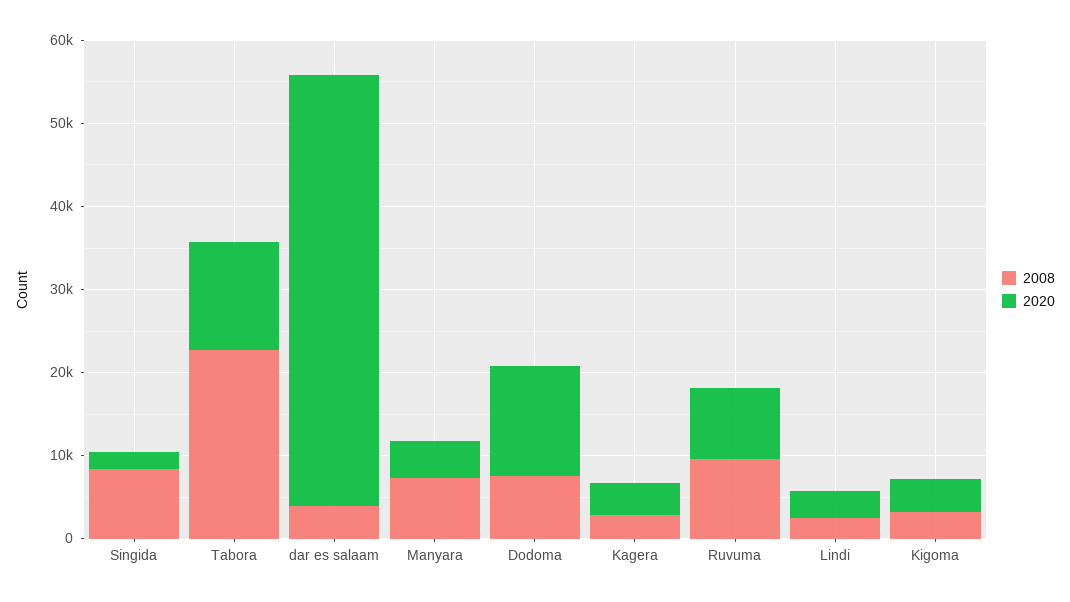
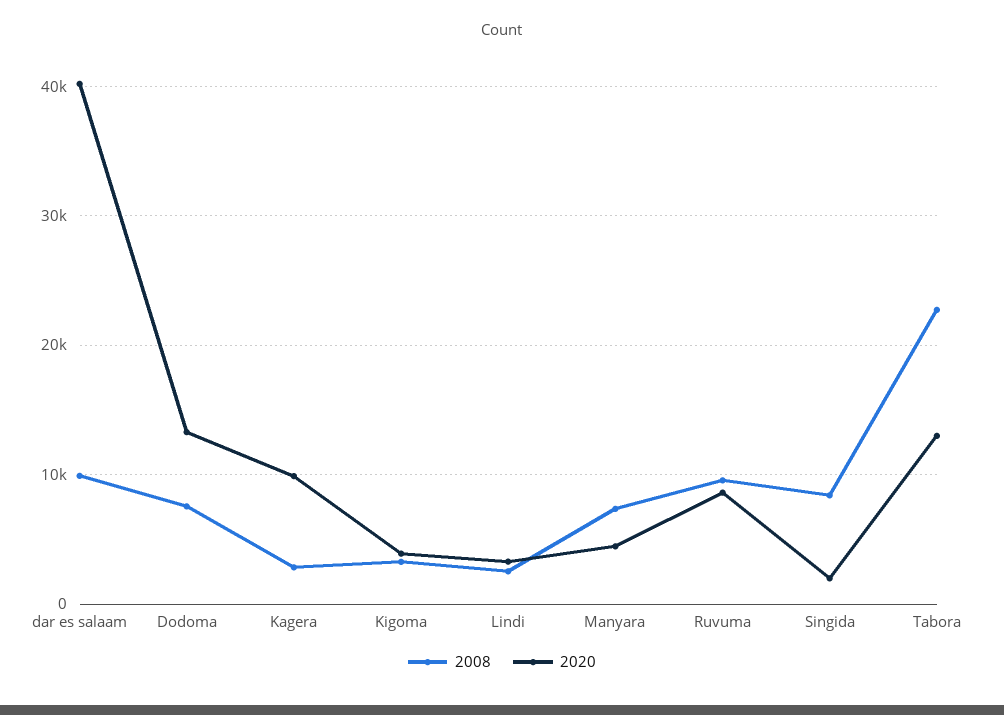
  {
    "2008": {
      "Singida": 8000,
      "Tabora": 23000,
-     "dar es salaam": 4000,
+     "dar es salaam": 10000,
      "Manyara": 7000,
      "Dodoma": 8000,
      "Kagera": 3000,
      "Ruvuma": 10000,
      "Lindi": 3000,
      "Kigoma": 3000
    },
    "2020": {
      "Singida": 2000,
      "Tabora": 13000,
-     "dar es salaam": 52000,
+     "dar es salaam": 40000,
      "Manyara": 4000,
      "Dodoma": 13000,
-     "Kagera": 4000,
+     "Kagera": 10000,
      "Ruvuma": 9000,
      "Lindi": 3000,
      "Kigoma": 4000
    }
  }

